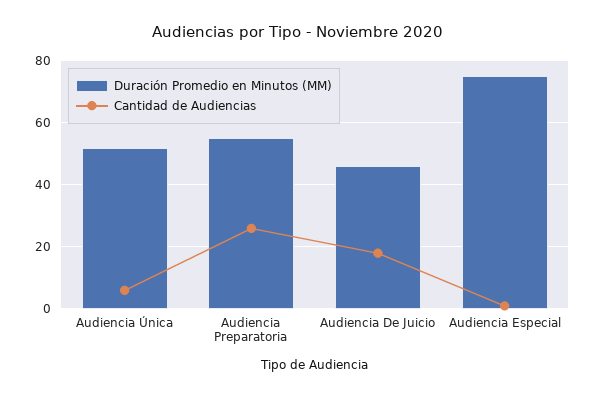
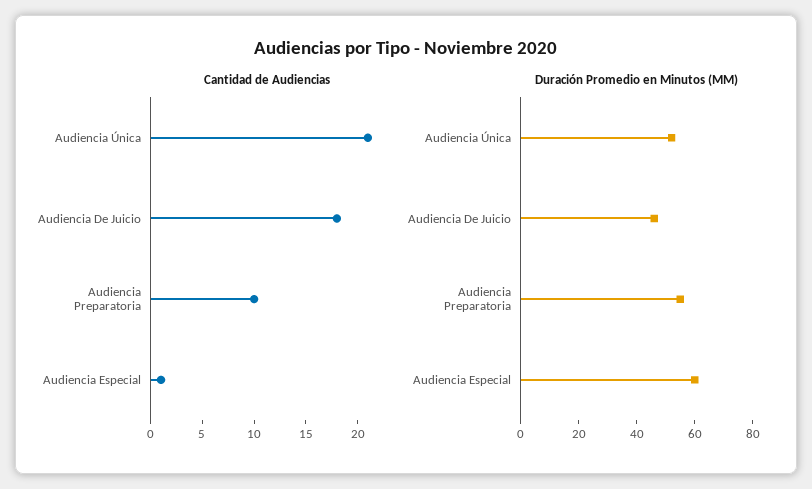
  {
    "Duración Promedio en Minutos (MM)": {
      "Audiencia Única": 50,
      "Audiencia Preparatoria": 55,
      "Audiencia De Juicio": 45,
-     "Audiencia Especial": 75
+     "Audiencia Especial": 60
    },
    "Cantidad de Audiencias": {
-     "Audiencia Única": 5,
+     "Audiencia Única": 21,
-     "Audiencia Preparatoria": 25,
+     "Audiencia Preparatoria": 10,
      "Audiencia De Juicio": 18,
      "Audiencia Especial": 1
    }
  }

